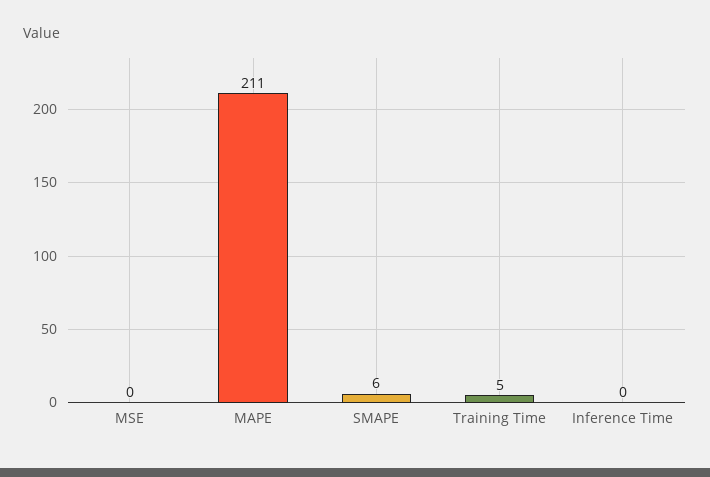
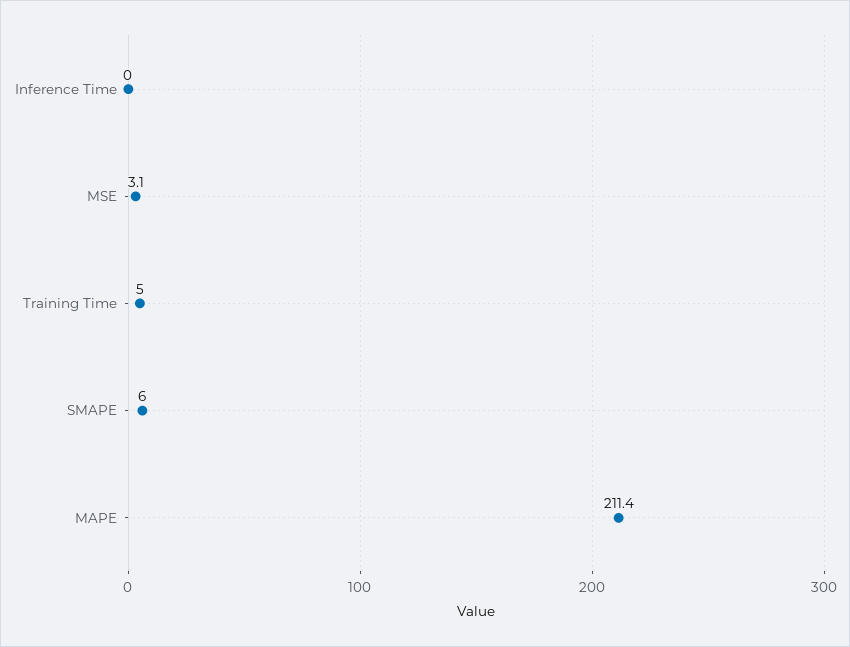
  {
-   "MSE": 0,
+   "MSE": 3.1,
    "MAPE": 211.4,
    "SMAPE": 6,
    "Training Time": 5,
    "Inference Time": 0
  }

